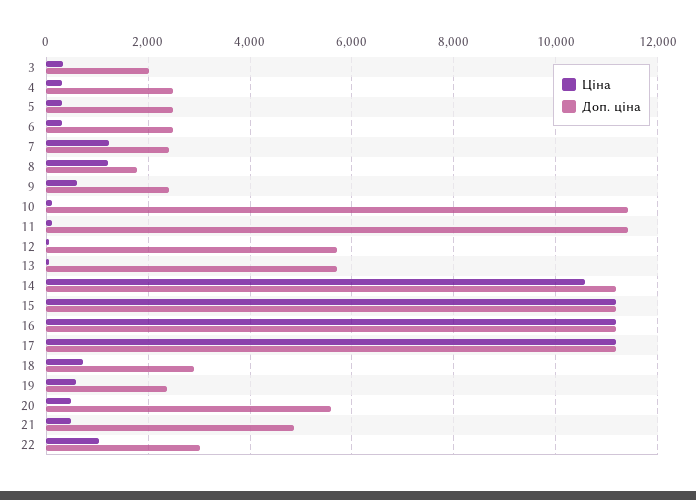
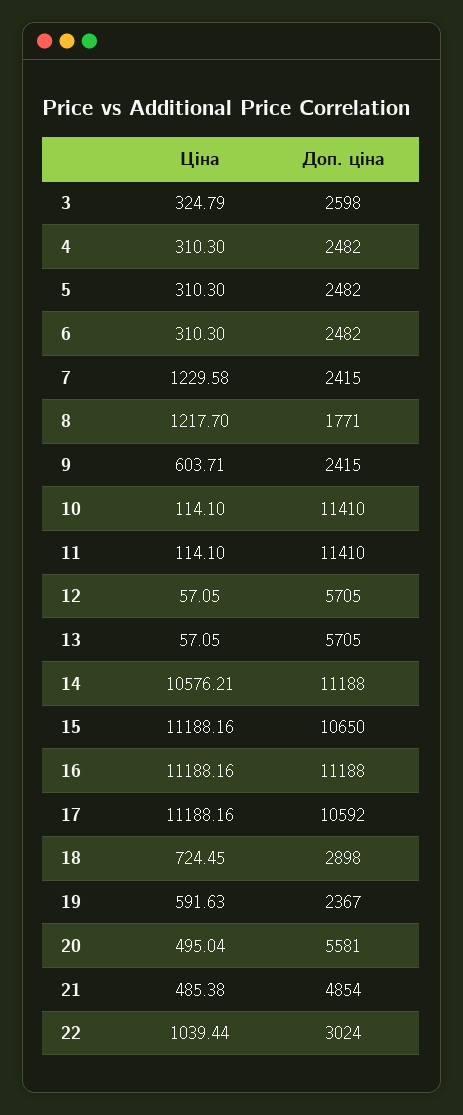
  {
    "Ціна": {
      "3": 324.79,
      "4": 310.3,
      "5": 310.3,
      "6": 310.3,
      "7": 1229.58,
      "8": 1217.7,
      "9": 603.71,
      "10": 114.1,
      "11": 114.1,
      "12": 57.05,
      "13": 57.05,
      "14": 10576.21,
      "15": 11188.16,
      "16": 11188.16,
      "17": 11188.16,
      "18": 724.45,
      "19": 591.63,
      "20": 495.04,
      "21": 485.38,
      "22": 1039.44
    },
    "Доп. ціна": {
-     "3": 2000,
+     "3": 2598,
      "4": 2482,
      "5": 2482,
      "6": 2482,
      "7": 2415,
      "8": 1771,
      "9": 2415,
      "10": 11410,
      "11": 11410,
      "12": 5705,
      "13": 5705,
      "14": 11188,
-     "15": 11200,
+     "15": 10650,
      "16": 11188,
-     "17": 11200,
+     "17": 10592,
      "18": 2898,
      "19": 2367,
      "20": 5581,
      "21": 4854,
      "22": 3024
    }
  }

